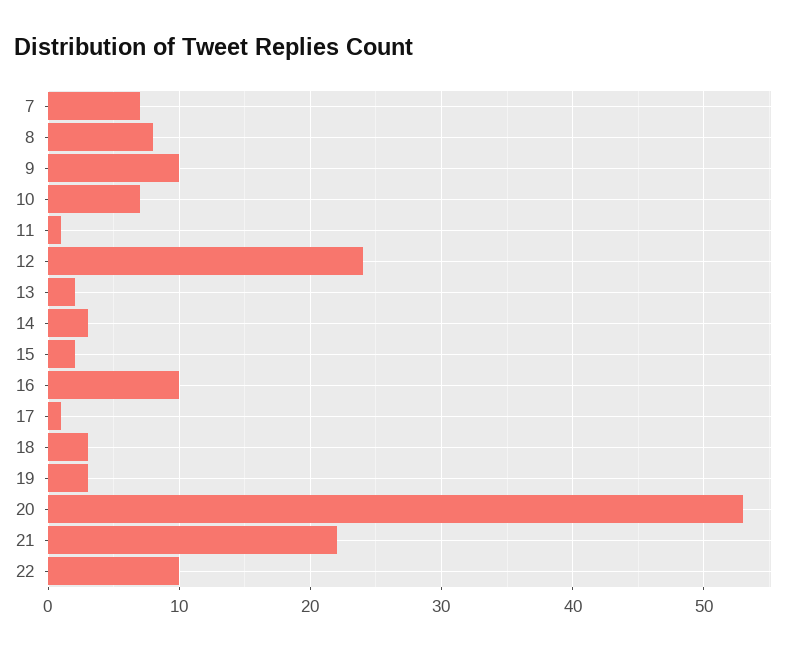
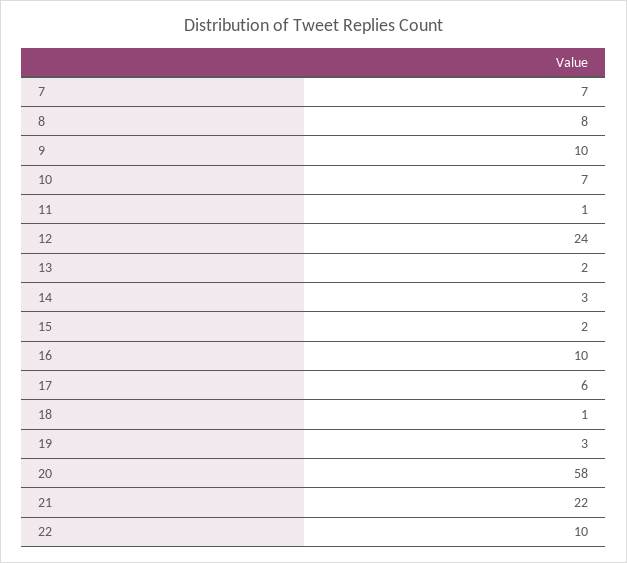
  {
    "7": 7,
    "8": 8,
    "9": 10,
    "10": 7,
    "11": 1,
    "12": 24,
    "13": 2,
    "14": 3,
    "15": 2,
    "16": 10,
-   "17": 1,
+   "17": 6,
-   "18": 3,
+   "18": 1,
    "19": 3,
-   "20": 53,
+   "20": 58,
    "21": 22,
    "22": 10
  }

